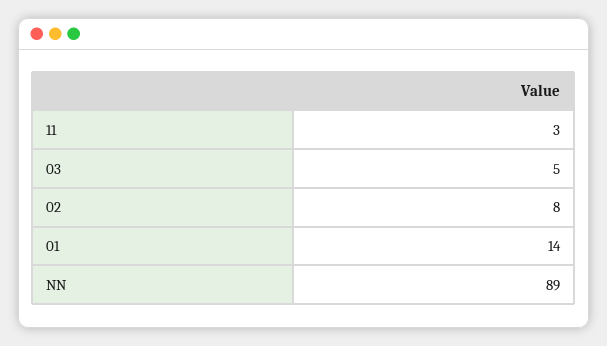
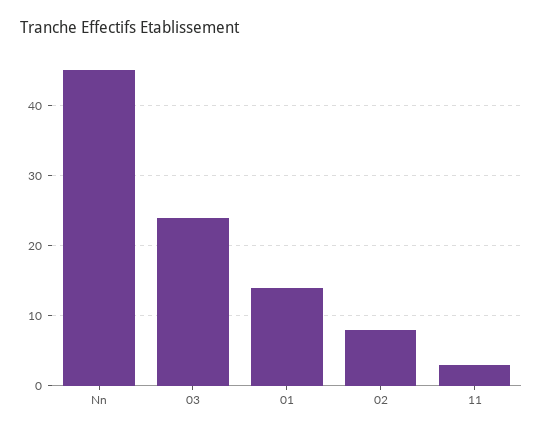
  {
    "11": 3,
-   "03": 5,
+   "03": 24,
    "02": 8,
    "01": 14,
-   "NN": 89
+   "NN": 45
  }

